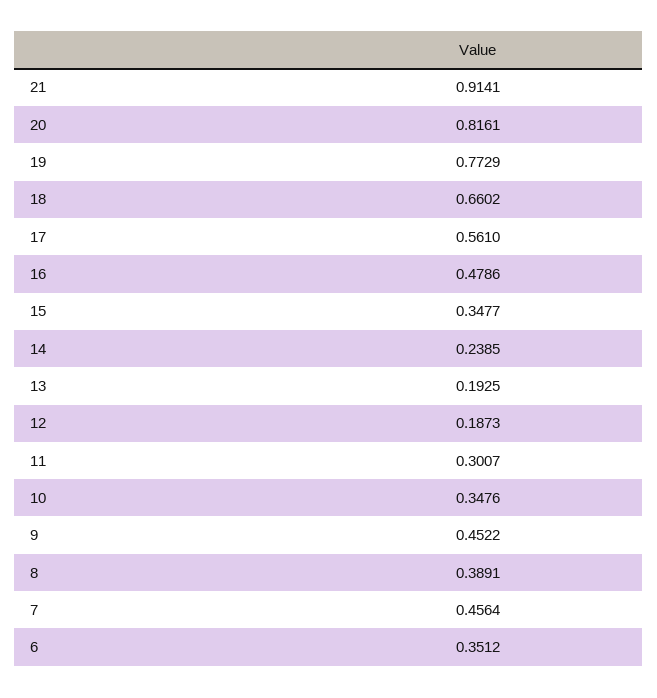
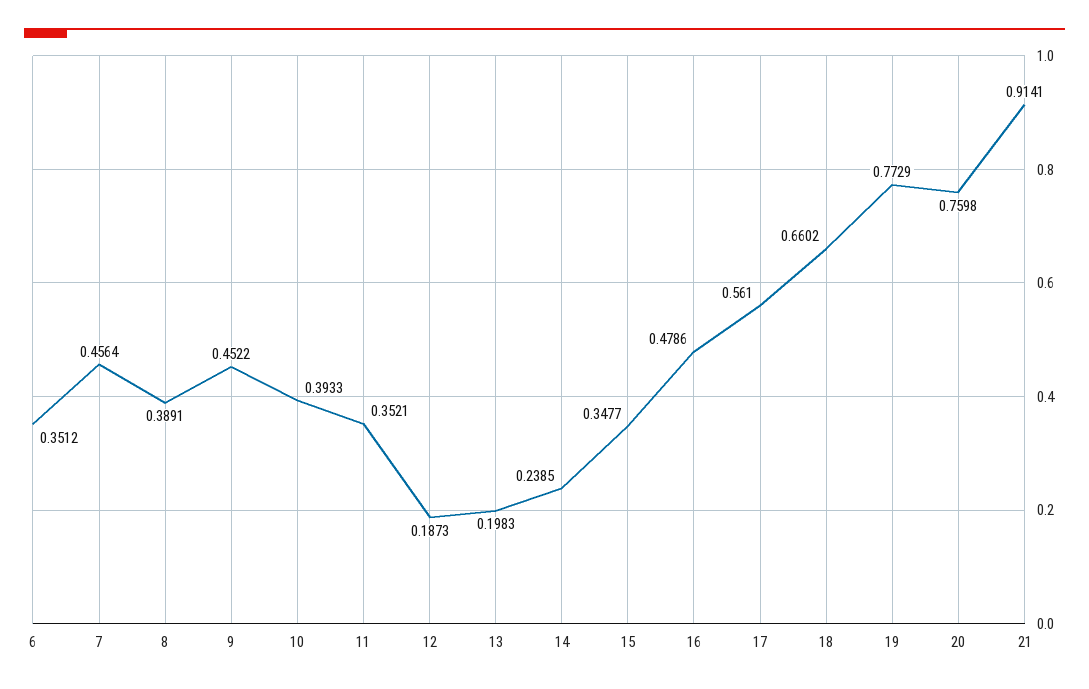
  {
    "21": 0.9141,
-   "20": 0.8161,
+   "20": 0.7598,
    "19": 0.7729,
    "18": 0.6602,
    "17": 0.561,
    "16": 0.4786,
    "15": 0.3477,
    "14": 0.2385,
-   "13": 0.1925,
+   "13": 0.1983,
    "12": 0.1873,
-   "11": 0.3007,
+   "11": 0.3521,
-   "10": 0.3476,
+   "10": 0.3933,
    "9": 0.4522,
    "8": 0.3891,
    "7": 0.4564,
    "6": 0.3512
  }

